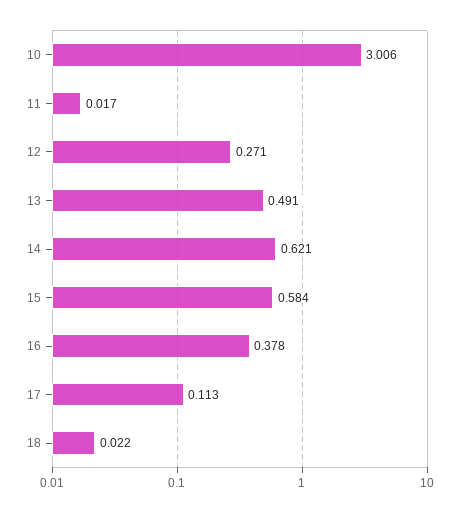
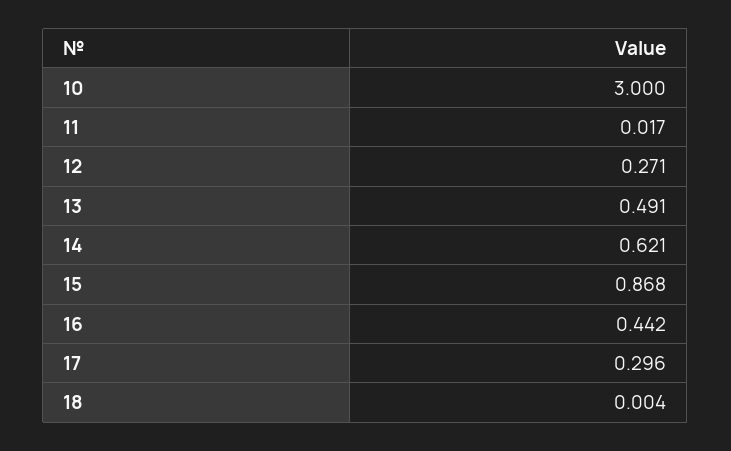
  {
-   "10": 3.006,
+   "10": 3,
    "11": 0.017,
    "12": 0.271,
    "13": 0.491,
    "14": 0.621,
-   "15": 0.584,
+   "15": 0.868,
-   "16": 0.378,
+   "16": 0.442,
-   "17": 0.113,
+   "17": 0.296,
-   "18": 0.022
+   "18": 0.004
  }

